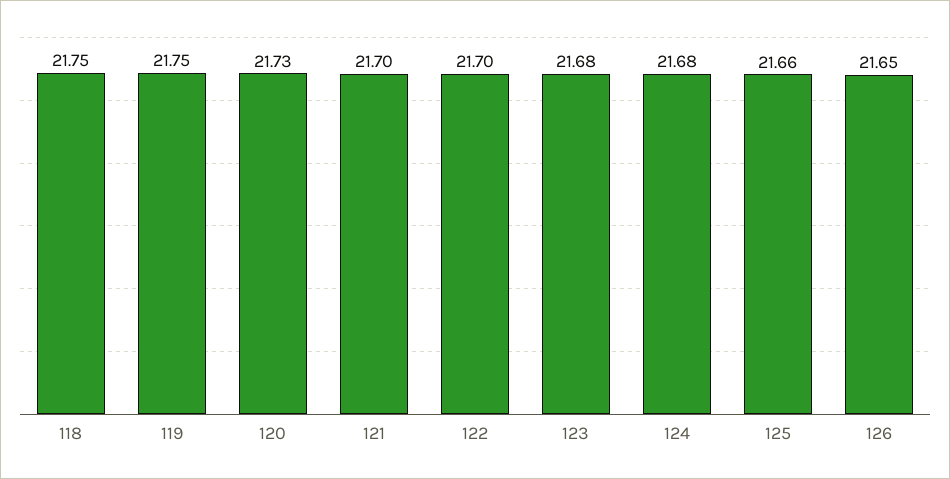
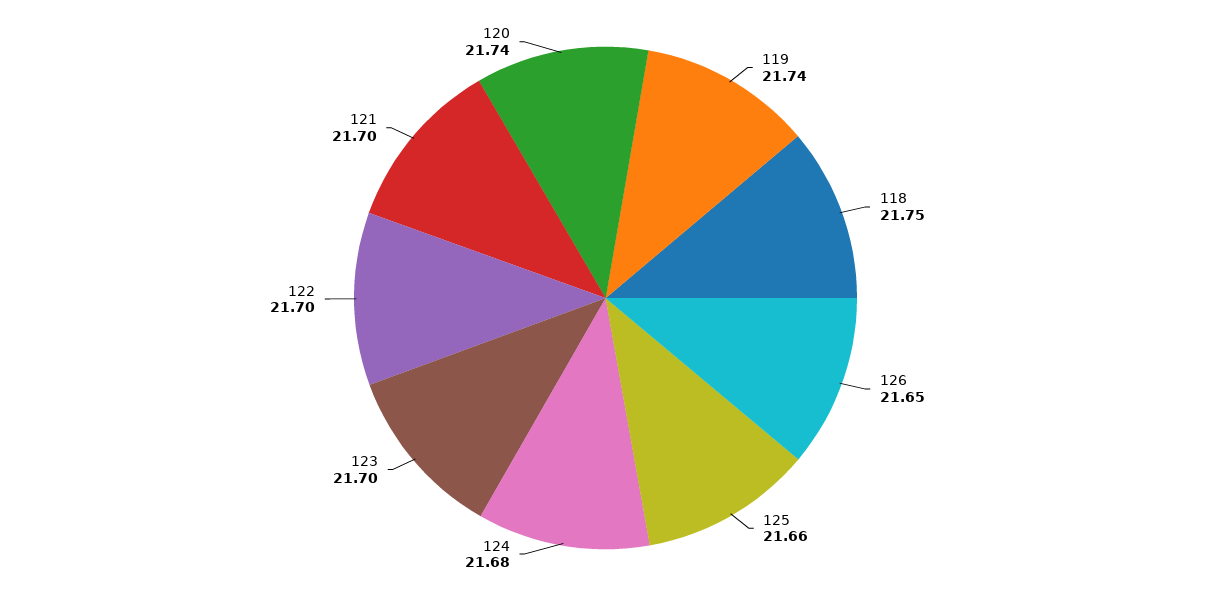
  {
    "118": 21.75,
-   "119": 21.75,
+   "119": 21.74,
-   "120": 21.73,
+   "120": 21.74,
    "121": 21.7,
    "122": 21.7,
-   "123": 21.68,
+   "123": 21.7,
    "124": 21.68,
    "125": 21.66,
    "126": 21.65
  }

